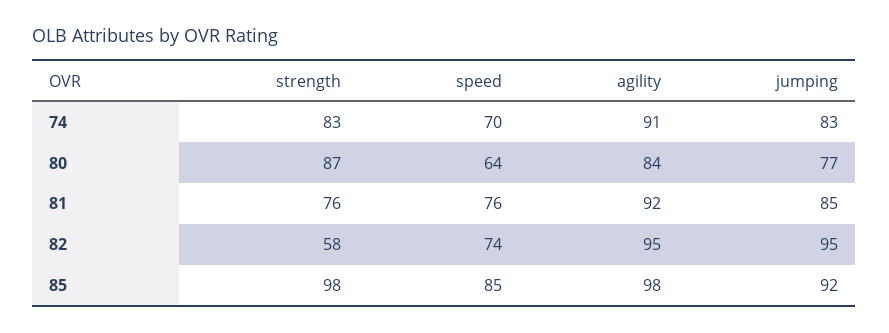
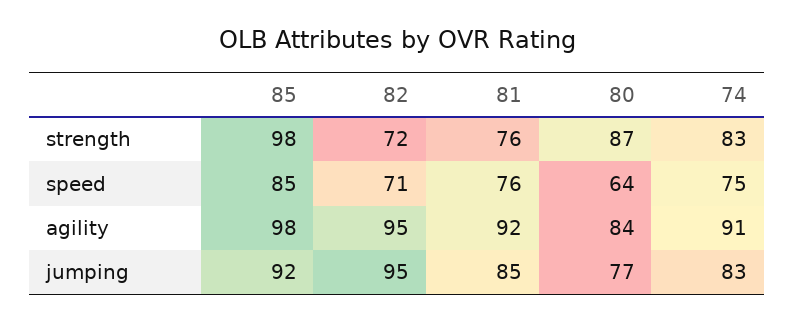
  {
    "strength": {
      "74": 83,
      "80": 87,
      "81": 76,
-     "82": 58,
+     "82": 72,
      "85": 98
    },
    "speed": {
-     "74": 70,
+     "74": 75,
      "80": 64,
      "81": 76,
-     "82": 74,
+     "82": 71,
      "85": 85
    },
    "agility": {
      "74": 91,
      "80": 84,
      "81": 92,
      "82": 95,
      "85": 98
    },
    "jumping": {
      "74": 83,
      "80": 77,
      "81": 85,
      "82": 95,
      "85": 92
    }
  }

